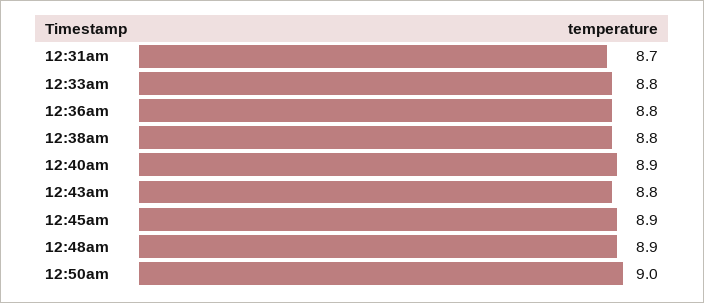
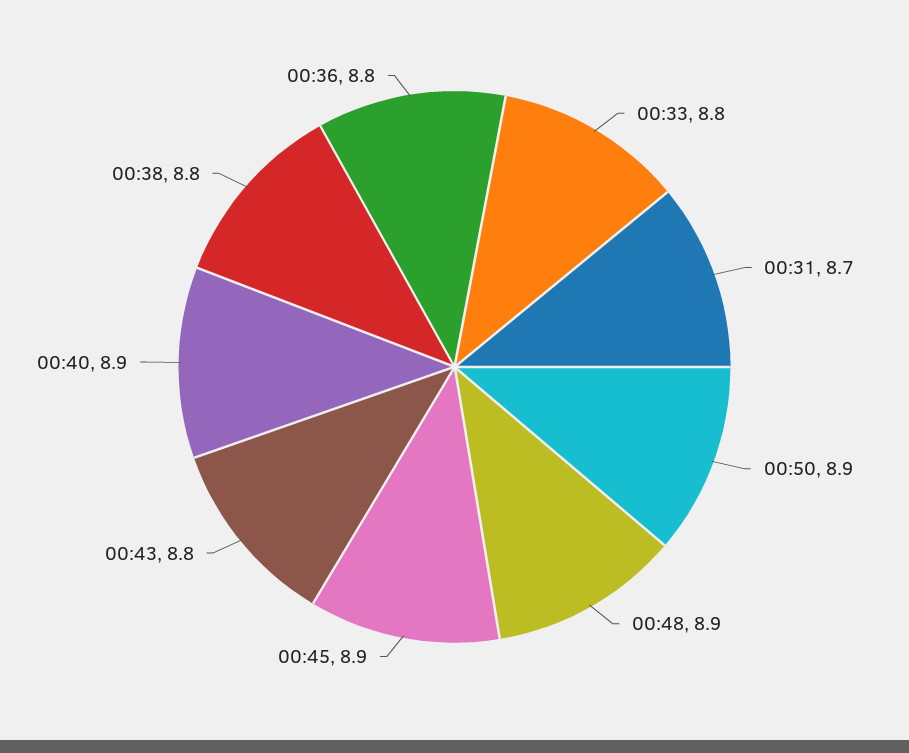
  {
    "12:31am": 8.7,
    "12:33am": 8.8,
    "12:36am": 8.8,
    "12:38am": 8.8,
    "12:40am": 8.9,
    "12:43am": 8.8,
    "12:45am": 8.9,
    "12:48am": 8.9,
-   "12:50am": 9
+   "12:50am": 8.9
  }

